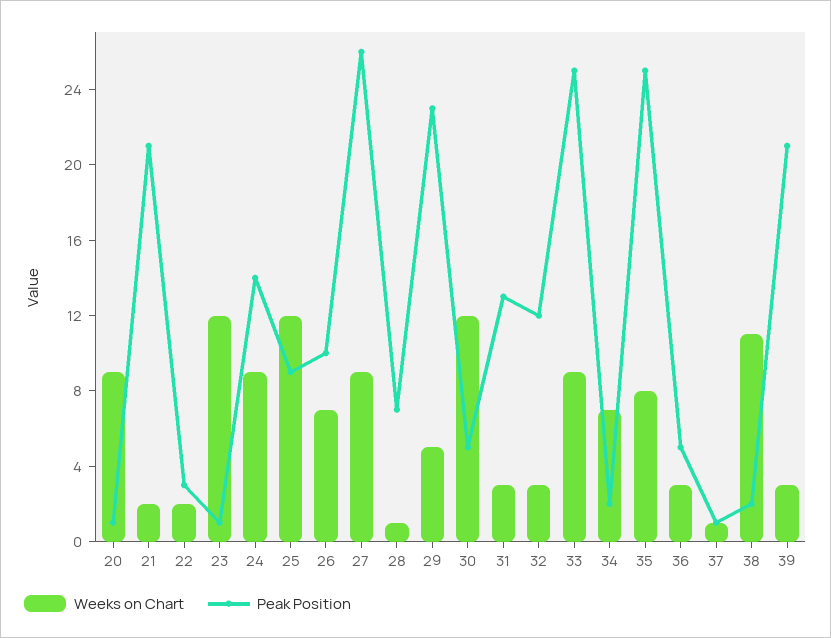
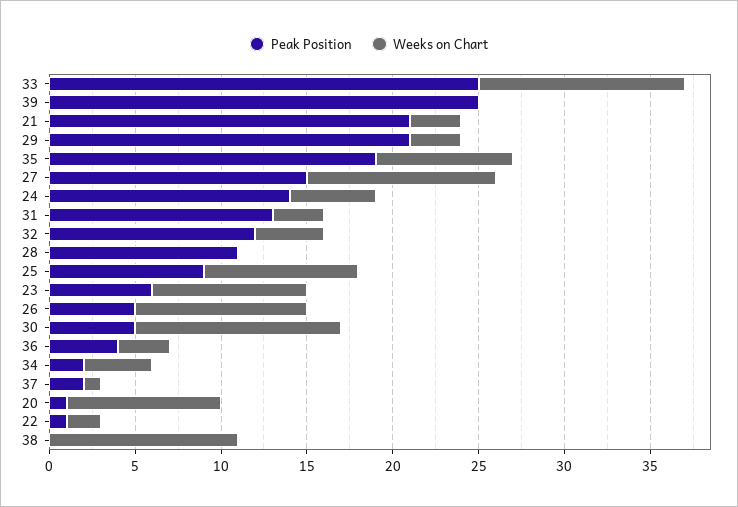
  {
    "Weeks on Chart": {
      "20": 9,
-     "21": 2,
+     "21": 3,
      "22": 2,
-     "23": 12,
+     "23": 9,
-     "24": 9,
+     "24": 5,
-     "25": 12,
+     "25": 9,
-     "26": 7,
+     "26": 10,
-     "27": 9,
+     "27": 11,
-     "28": 1,
+     "28": 0,
-     "29": 5,
+     "29": 3,
      "30": 12,
      "31": 3,
-     "32": 3,
+     "32": 4,
-     "33": 9,
+     "33": 12,
-     "34": 7,
+     "34": 4,
      "35": 8,
      "36": 3,
      "37": 1,
      "38": 11,
-     "39": 3
+     "39": 0
    },
    "Peak Position": {
      "20": 1,
      "21": 21,
-     "22": 3,
+     "22": 1,
-     "23": 1,
+     "23": 6,
      "24": 14,
      "25": 9,
-     "26": 10,
+     "26": 5,
-     "27": 26,
+     "27": 15,
-     "28": 7,
+     "28": 11,
-     "29": 23,
+     "29": 21,
      "30": 5,
      "31": 13,
      "32": 12,
      "33": 25,
      "34": 2,
-     "35": 25,
+     "35": 19,
-     "36": 5,
+     "36": 4,
-     "37": 1,
+     "37": 2,
-     "38": 2,
+     "38": 0,
-     "39": 21
+     "39": 25
    }
  }

